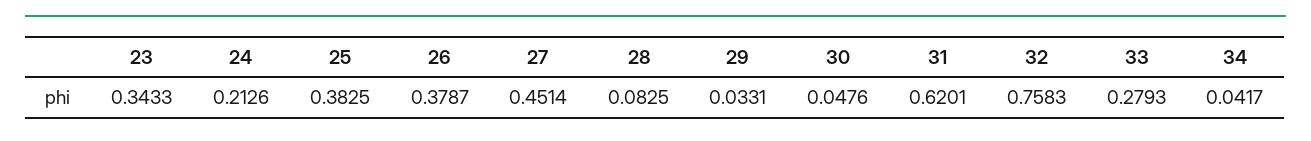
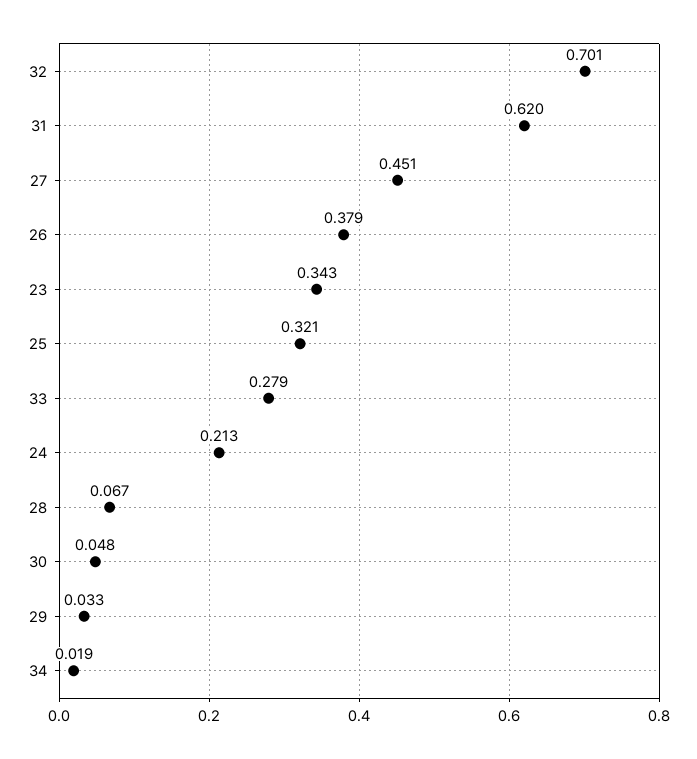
  {
    "23": 0.3433,
    "24": 0.2126,
-   "25": 0.3825,
+   "25": 0.321,
    "26": 0.3787,
    "27": 0.4514,
-   "28": 0.0825,
+   "28": 0.067,
    "29": 0.0331,
    "30": 0.0476,
    "31": 0.6201,
-   "32": 0.7583,
+   "32": 0.701,
    "33": 0.2793,
-   "34": 0.0417
+   "34": 0.019
  }

